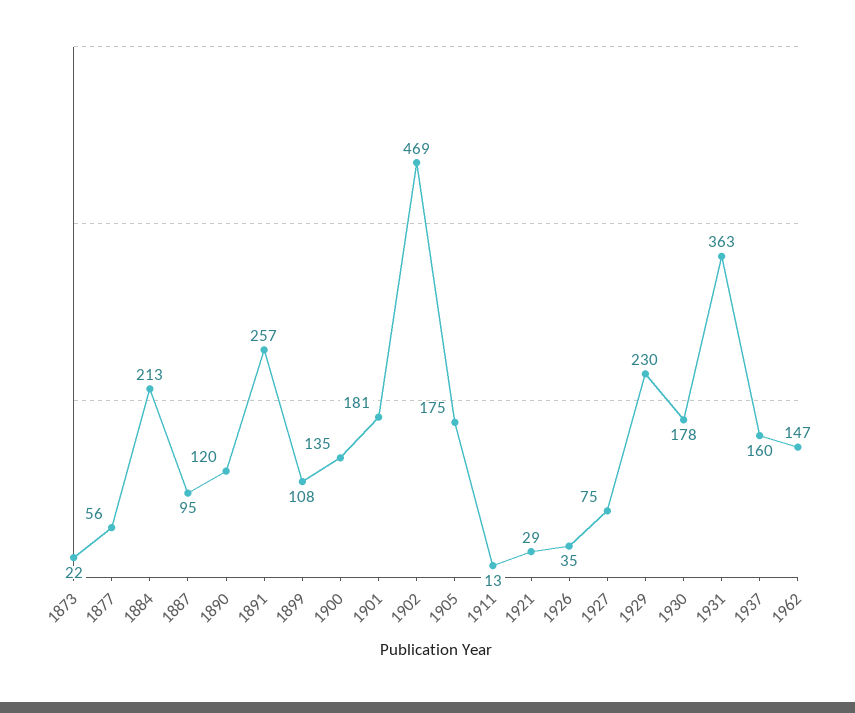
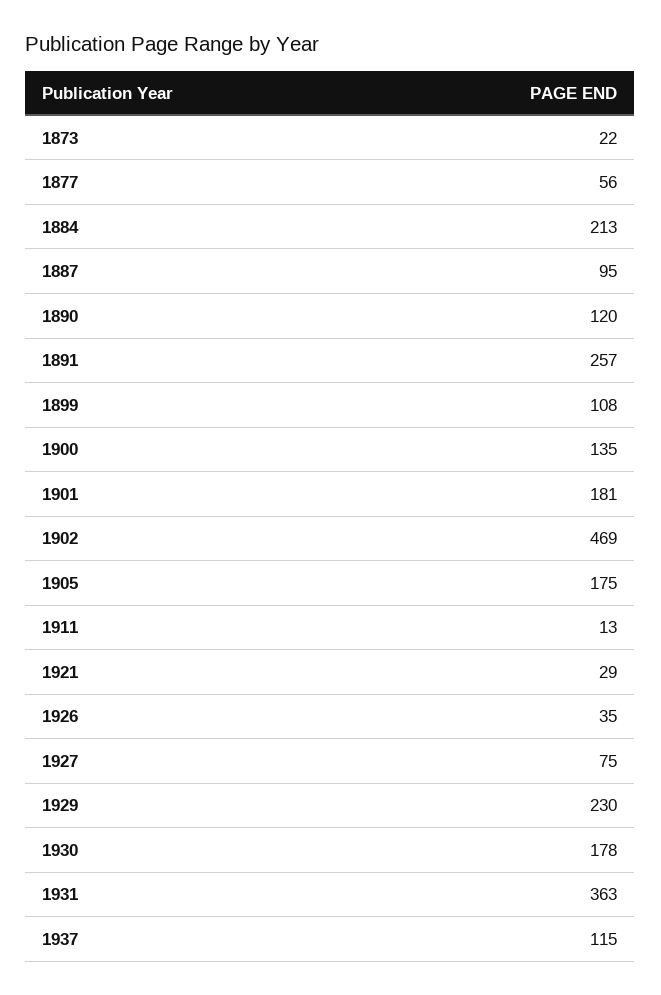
  {
    "1873": 22,
    "1877": 56,
    "1884": 213,
    "1887": 95,
    "1890": 120,
    "1891": 257,
    "1899": 108,
    "1900": 135,
    "1901": 181,
    "1902": 469,
    "1905": 175,
    "1911": 13,
    "1921": 29,
    "1926": 35,
    "1927": 75,
    "1929": 230,
    "1930": 178,
    "1931": 363,
-   "1937": 160,
+   "1937": 115
-   "1962": 147
  }

